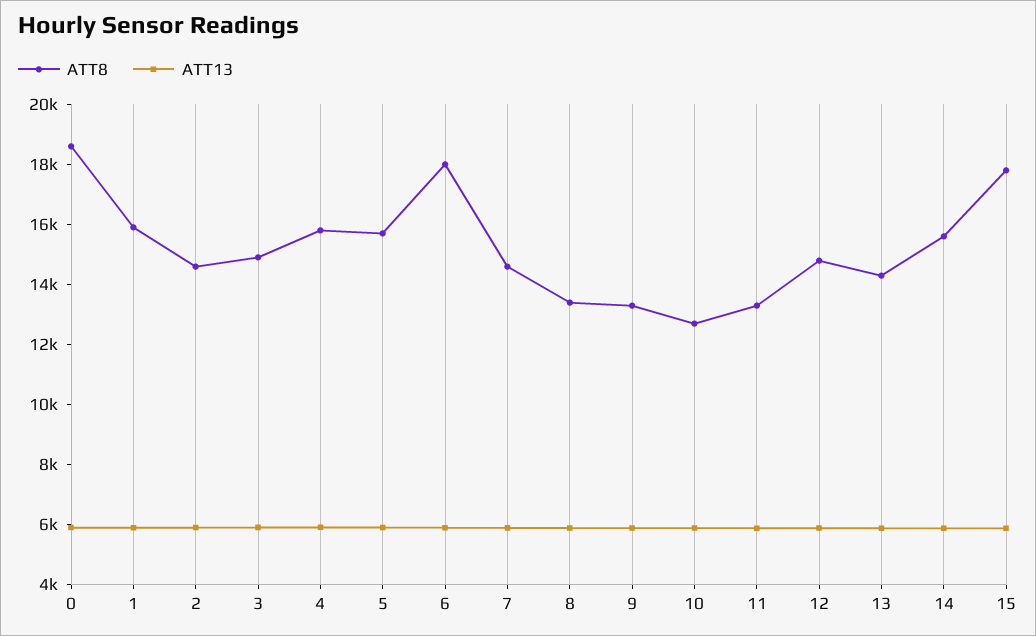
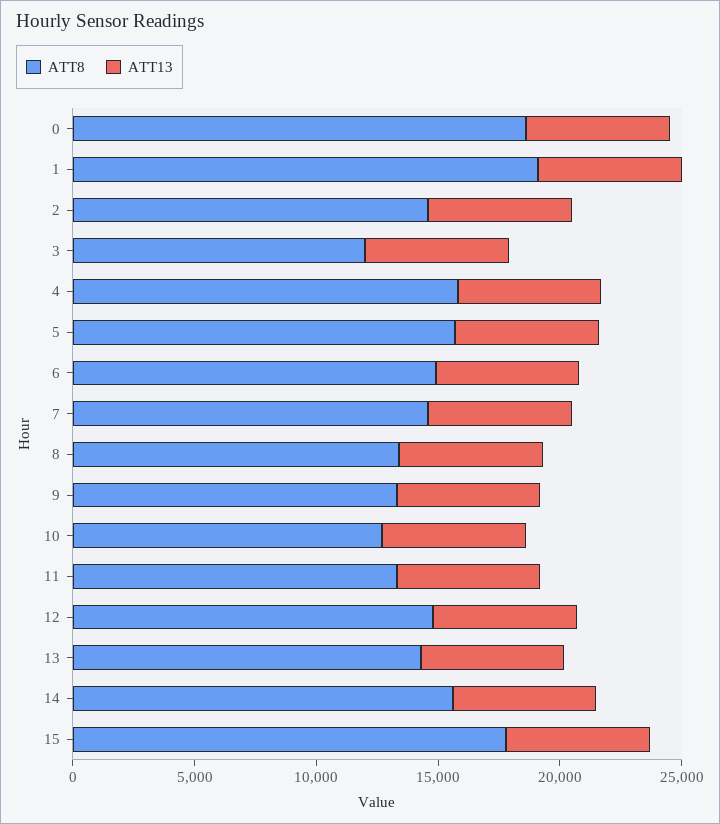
  {
    "ATT8": {
      "0": 18500,
-     "1": 16000,
+     "1": 19000,
      "2": 14500,
-     "3": 15000,
+     "3": 12000,
      "4": 16000,
      "5": 15500,
-     "6": 18000,
+     "6": 15000,
      "7": 14500,
      "8": 13500,
      "9": 13500,
      "10": 12500,
      "11": 13500,
      "12": 15000,
      "13": 14500,
      "14": 15500,
      "15": 18000
    },
    "ATT13": {
      "0": 6000,
      "1": 6000,
      "2": 6000,
      "3": 6000,
      "4": 6000,
      "5": 6000,
      "6": 6000,
      "7": 6000,
      "8": 6000,
      "9": 6000,
      "10": 6000,
      "11": 6000,
      "12": 6000,
      "13": 6000,
      "14": 6000,
      "15": 6000
    }
  }

